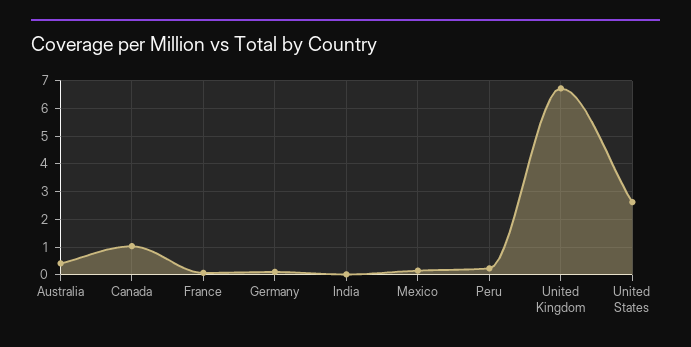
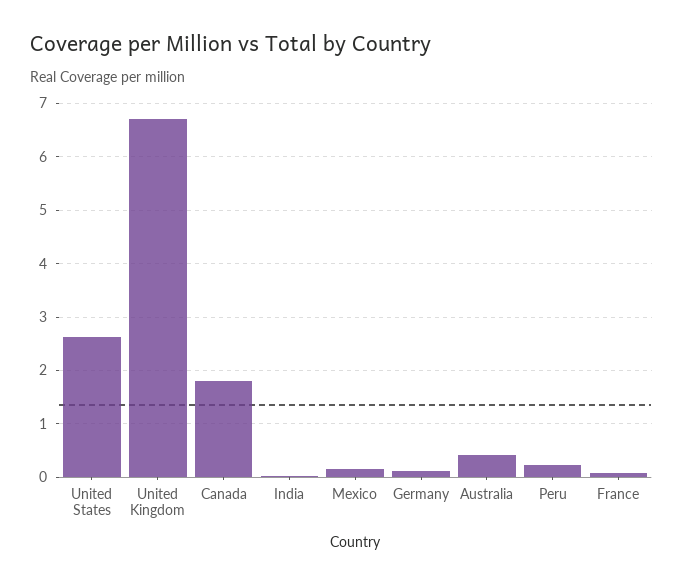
  {
    "Australia": 0.4,
-   "Canada": 1,
+   "Canada": 1.8,
    "France": 0,
    "Germany": 0.2,
    "India": 0,
    "Mexico": 0.2,
    "Peru": 0.2,
    "United Kingdom": 6.8,
    "United States": 2.6
  }

